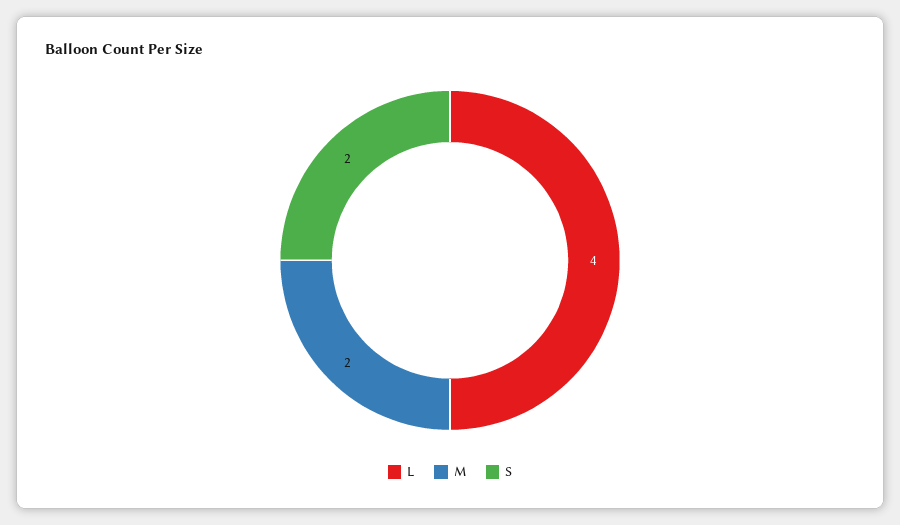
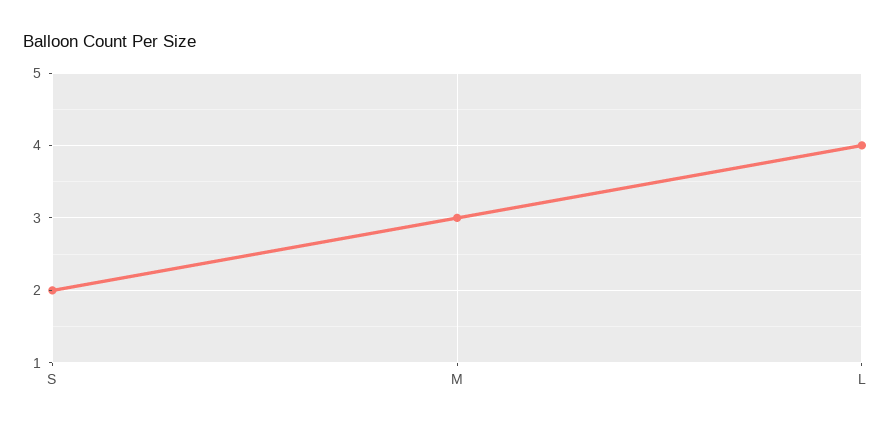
  {
    "L": 4,
-   "M": 2,
+   "M": 3,
    "S": 2
  }

